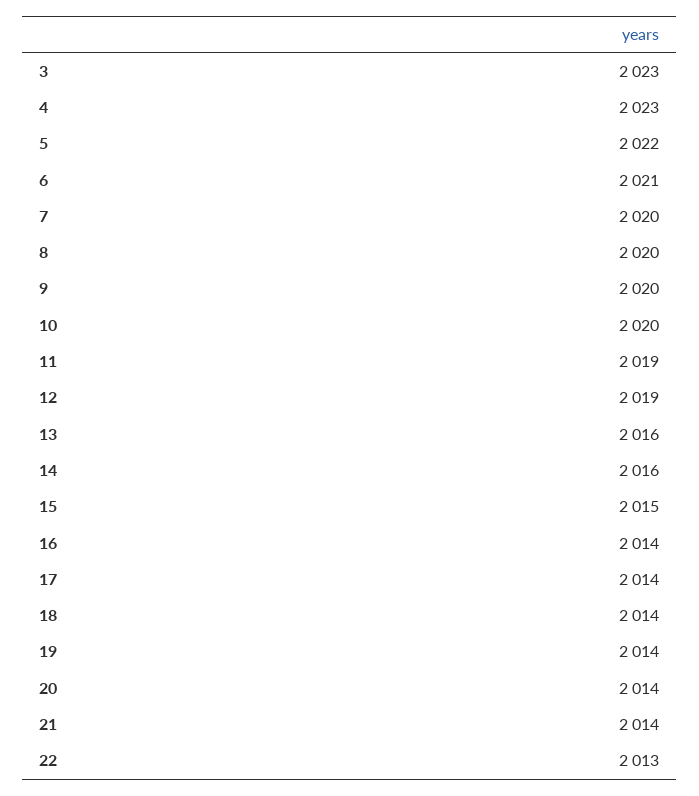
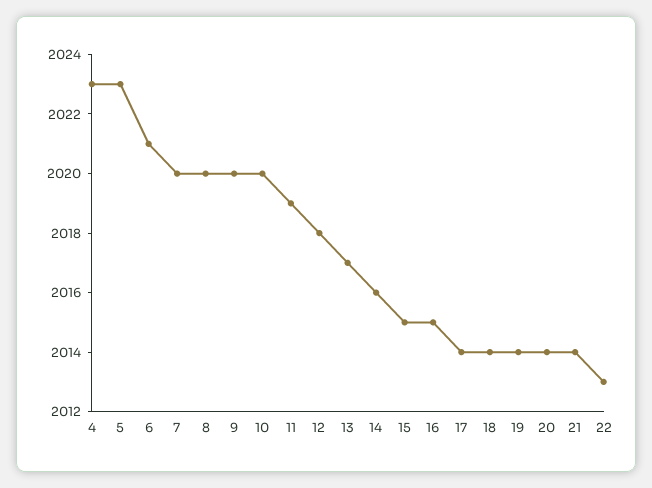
  {
-   "3": 2023,
    "4": 2023,
-   "5": 2022,
+   "5": 2023,
    "6": 2021,
    "7": 2020,
    "8": 2020,
    "9": 2020,
    "10": 2020,
    "11": 2019,
-   "12": 2019,
+   "12": 2018,
-   "13": 2016,
+   "13": 2017,
    "14": 2016,
    "15": 2015,
-   "16": 2014,
+   "16": 2015,
    "17": 2014,
    "18": 2014,
    "19": 2014,
    "20": 2014,
    "21": 2014,
    "22": 2013
  }

